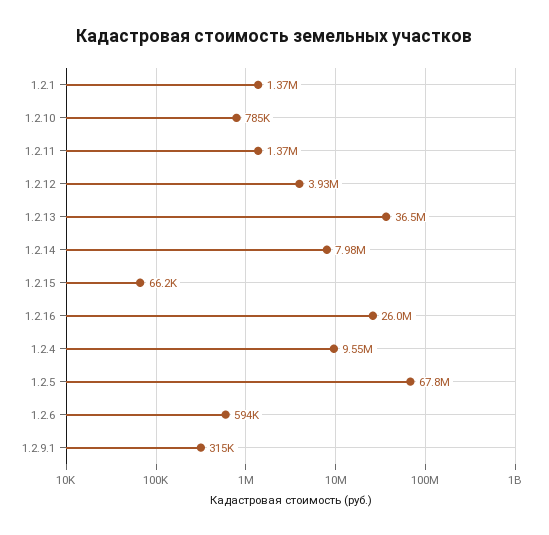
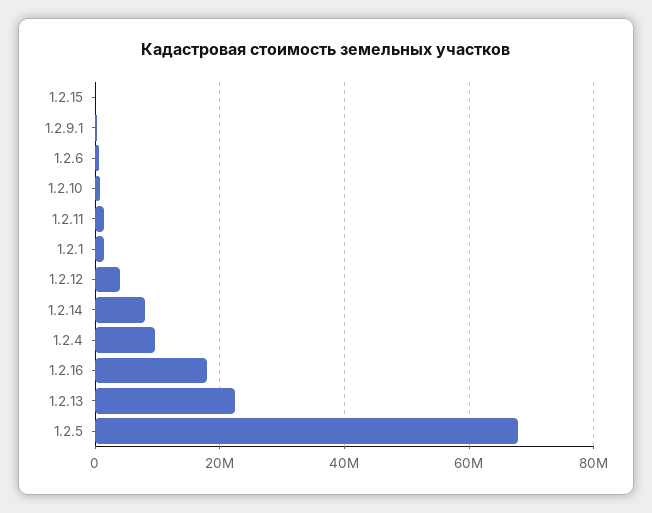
  {
    "1.2.1": 1370000,
    "1.2.10": 785000,
    "1.2.11": 1370000,
    "1.2.12": 3930000,
-   "1.2.13": 36500000,
+   "1.2.13": 22000000,
    "1.2.14": 7980000,
    "1.2.15": 66200,
-   "1.2.16": 26000000,
+   "1.2.16": 18000000,
    "1.2.4": 9550000,
    "1.2.5": 67800000,
    "1.2.6": 594000,
    "1.2.9.1": 315000
  }

